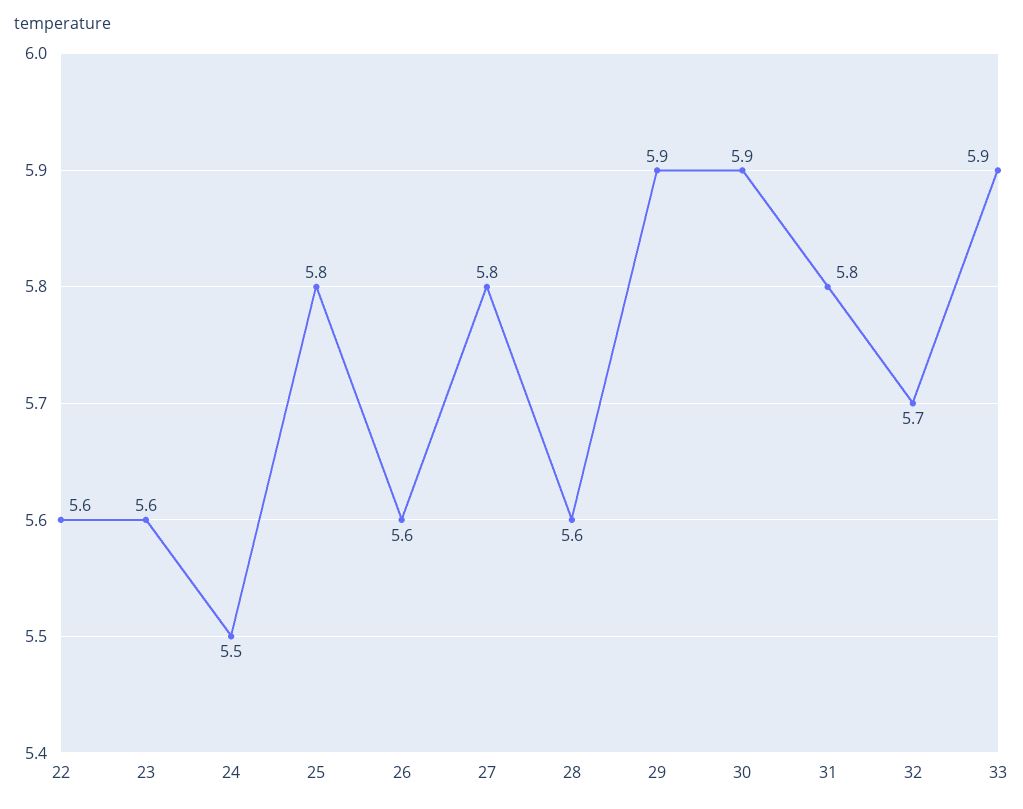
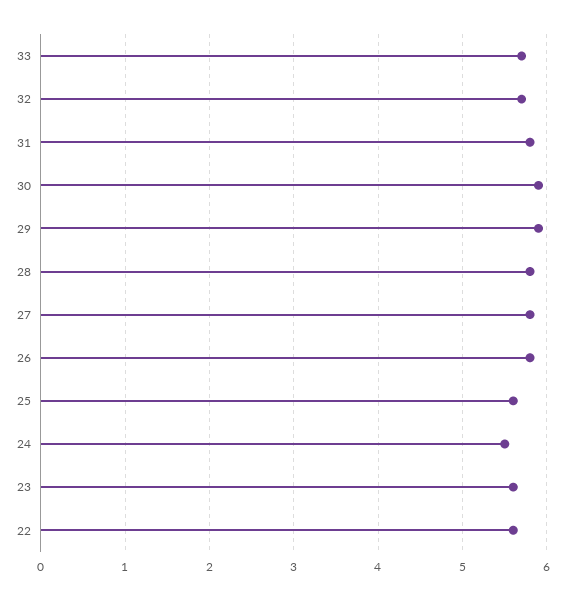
  {
    "22": 5.6,
    "23": 5.6,
    "24": 5.5,
-   "25": 5.8,
+   "25": 5.6,
-   "26": 5.6,
+   "26": 5.8,
    "27": 5.8,
-   "28": 5.6,
+   "28": 5.8,
    "29": 5.9,
    "30": 5.9,
    "31": 5.8,
    "32": 5.7,
-   "33": 5.9
+   "33": 5.7
  }

